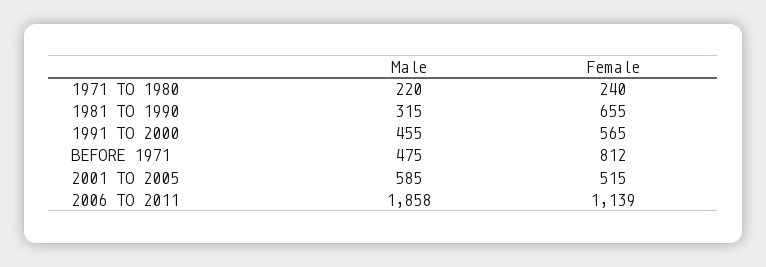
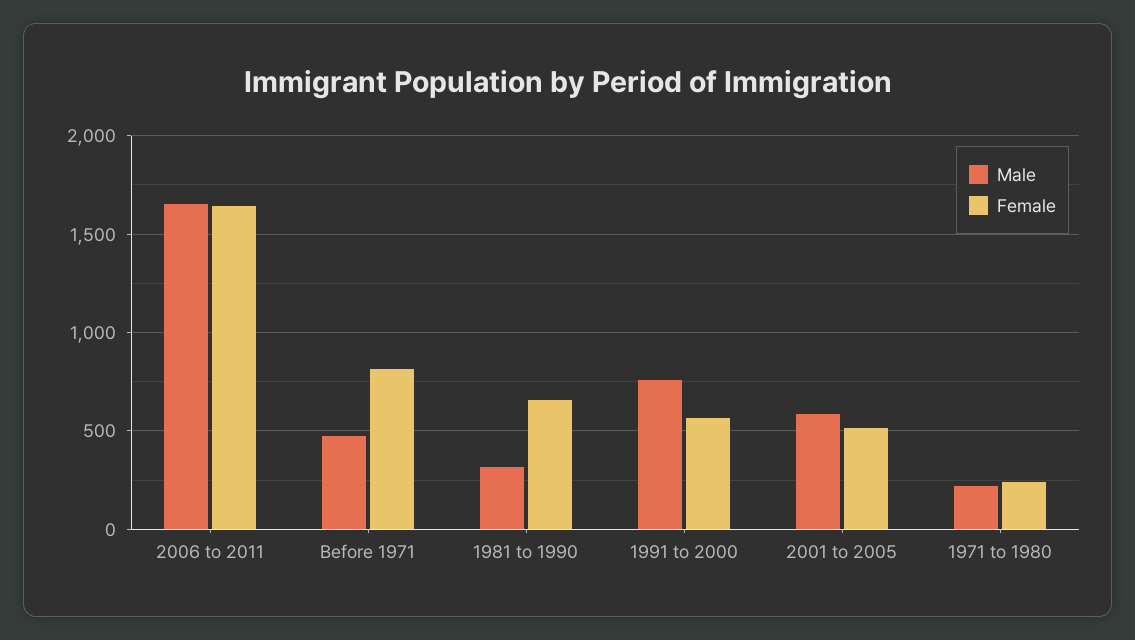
  {
    "Male": {
      "1971 TO 1980": 220,
      "1981 TO 1990": 315,
-     "1991 TO 2000": 455,
+     "1991 TO 2000": 750,
      "BEFORE 1971": 475,
      "2001 TO 2005": 585,
-     "2006 TO 2011": 1858
+     "2006 TO 2011": 1650
    },
    "Female": {
      "1971 TO 1980": 240,
      "1981 TO 1990": 655,
      "1991 TO 2000": 565,
      "BEFORE 1971": 812,
      "2001 TO 2005": 515,
-     "2006 TO 2011": 1139
+     "2006 TO 2011": 1650
    }
  }

